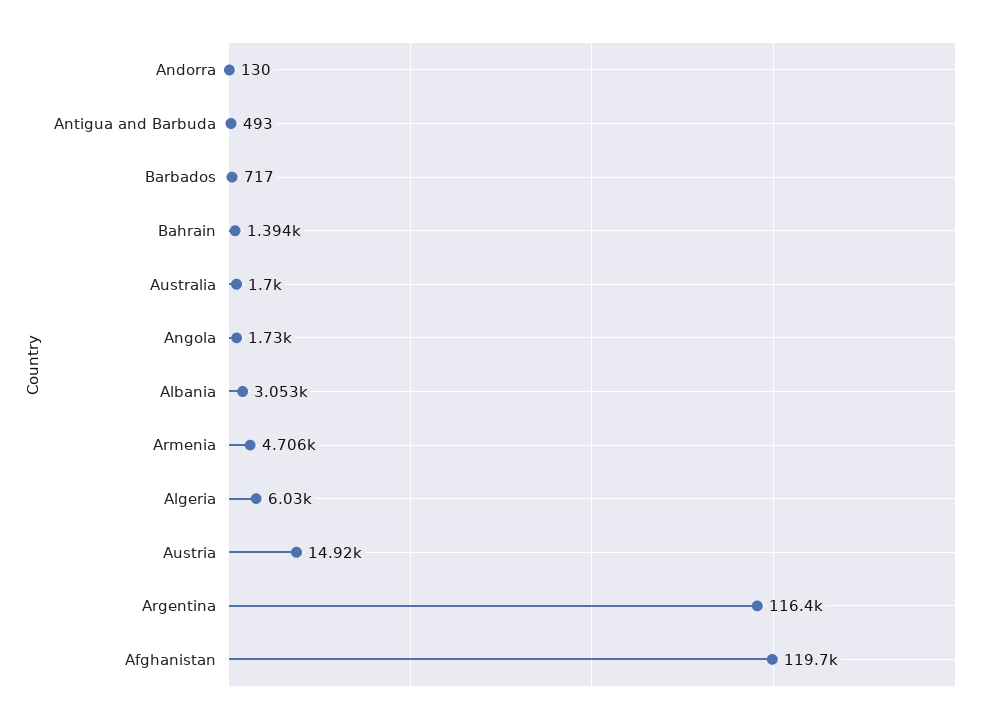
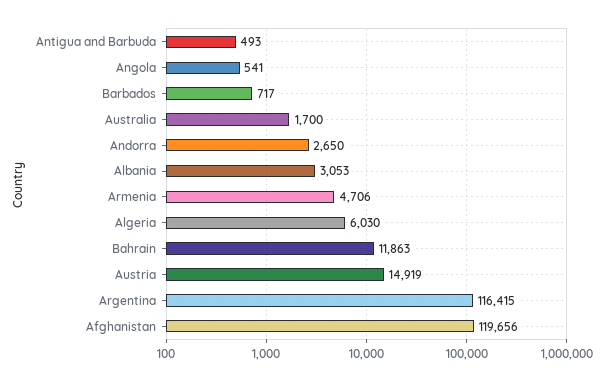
  {
-   "Andorra": 130,
+   "Andorra": 2650,
    "Antigua and Barbuda": 493,
    "Barbados": 717,
-   "Bahrain": 1394,
+   "Bahrain": 11863,
    "Australia": 1700,
-   "Angola": 1730,
+   "Angola": 541,
    "Albania": 3053,
    "Armenia": 4706,
    "Algeria": 6030,
    "Austria": 14919,
    "Argentina": 116415,
    "Afghanistan": 119656
  }

